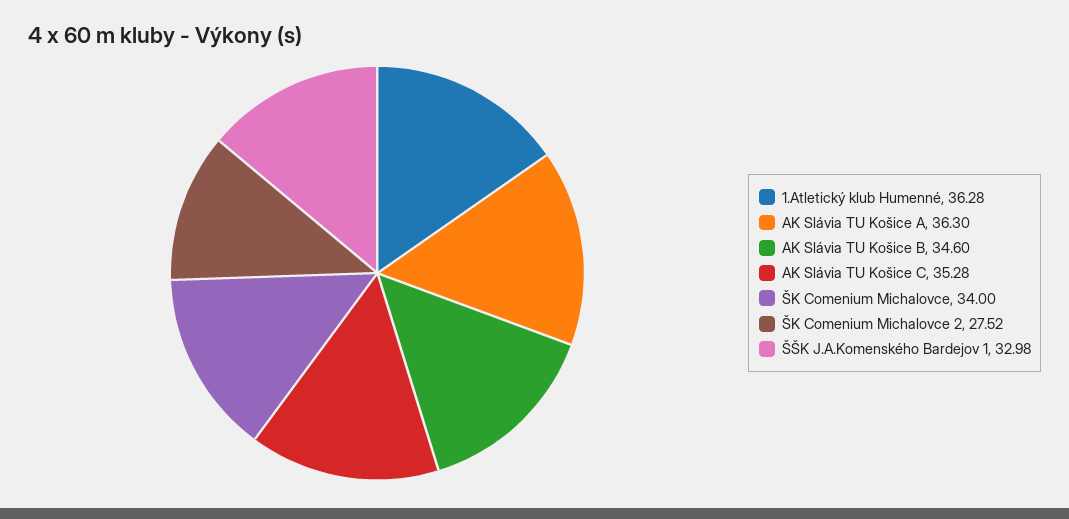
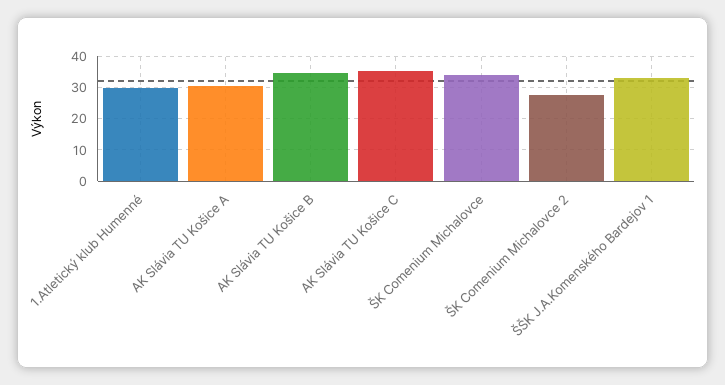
  {
-   "1.Atletický klub Humenné": 36.28,
+   "1.Atletický klub Humenné": 30,
-   "AK Slávia TU Košice A": 36.3,
+   "AK Slávia TU Košice A": 30,
    "AK Slávia TU Košice B": 34.6,
    "AK Slávia TU Košice C": 35.28,
    "ŠK Comenium Michalovce": 34,
    "ŠK Comenium Michalovce 2": 27.52,
    "ŠŠK J.A.Komenského Bardejov 1": 32.98
  }

